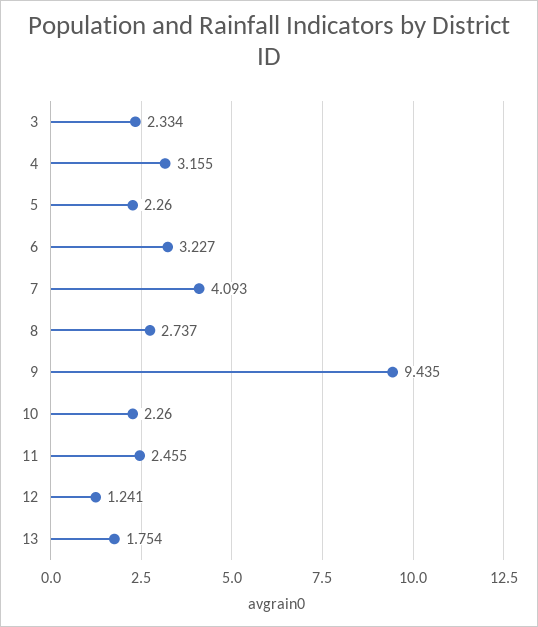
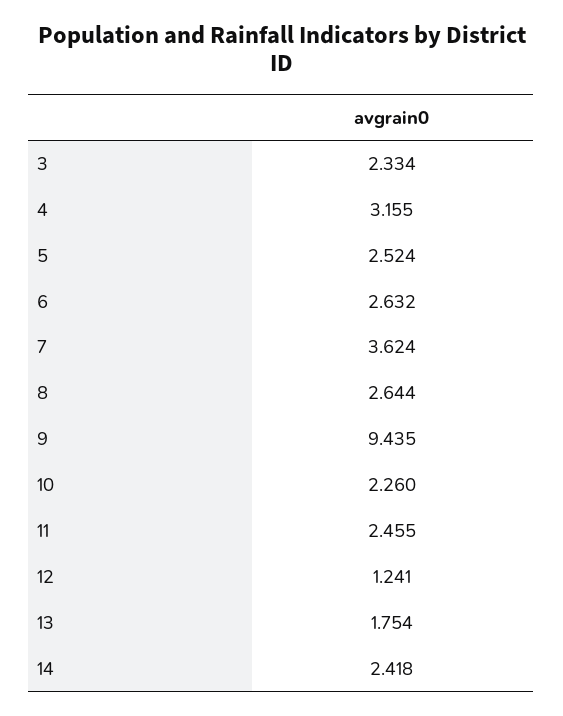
  {
    "3": 2.334,
    "4": 3.155,
-   "5": 2.26,
+   "5": 2.524,
-   "6": 3.227,
+   "6": 2.632,
-   "7": 4.093,
+   "7": 3.624,
-   "8": 2.737,
+   "8": 2.644,
    "9": 9.435,
    "10": 2.26,
    "11": 2.455,
    "12": 1.241,
-   "13": 1.754
+   "13": 1.754,
+   "14": 2.418
  }

